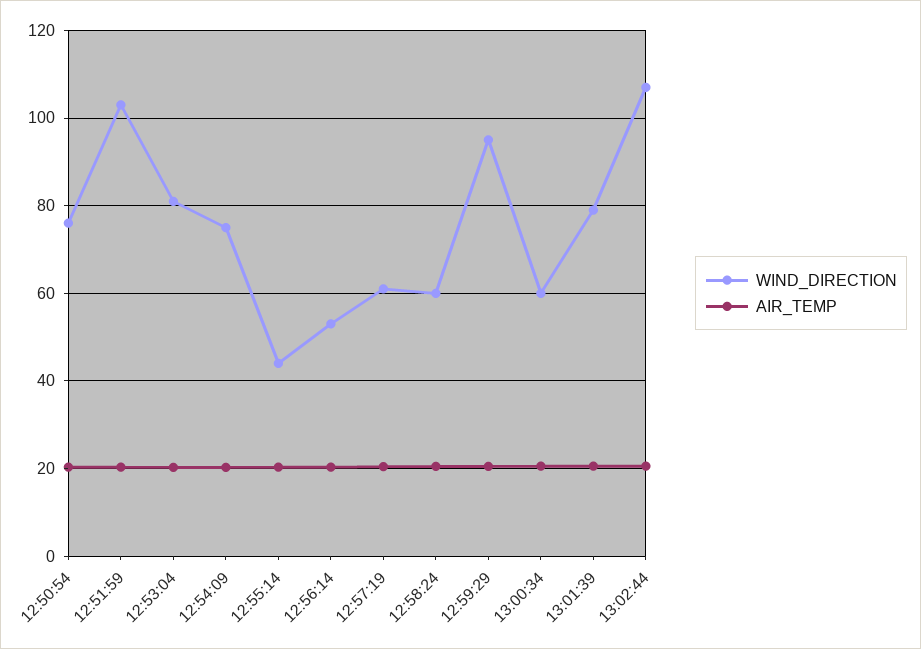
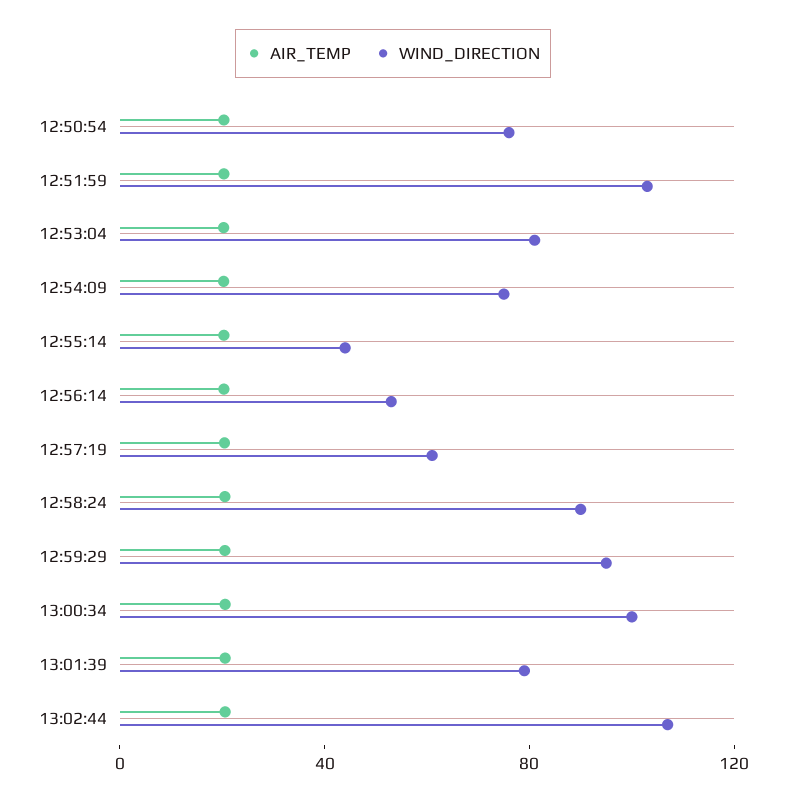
  {
    "WIND_DIRECTION": {
      "12:50:54": 76,
      "12:51:59": 104,
      "12:53:04": 82,
      "12:54:09": 76,
      "12:55:14": 44,
      "12:56:14": 54,
      "12:57:19": 62,
-     "12:58:24": 60,
+     "12:58:24": 90,
      "12:59:29": 96,
-     "13:00:34": 60,
+     "13:00:34": 100,
      "13:01:39": 80,
      "13:02:44": 108
    },
    "AIR_TEMP": {
      "12:50:54": 20,
      "12:51:59": 20,
      "12:53:04": 20,
      "12:54:09": 20,
      "12:55:14": 20,
      "12:56:14": 20,
      "12:57:19": 20,
      "12:58:24": 20,
      "12:59:29": 20,
      "13:00:34": 20,
      "13:01:39": 20,
      "13:02:44": 20
    }
  }

